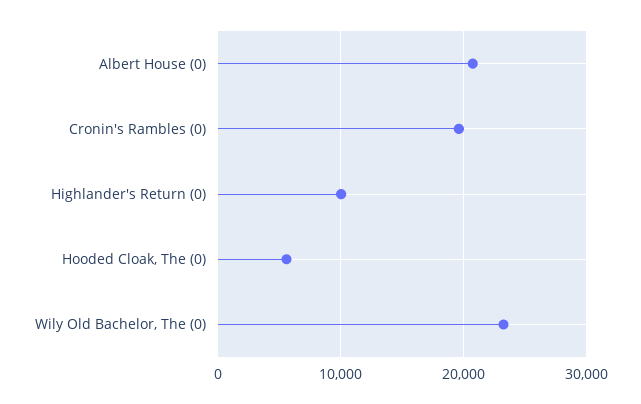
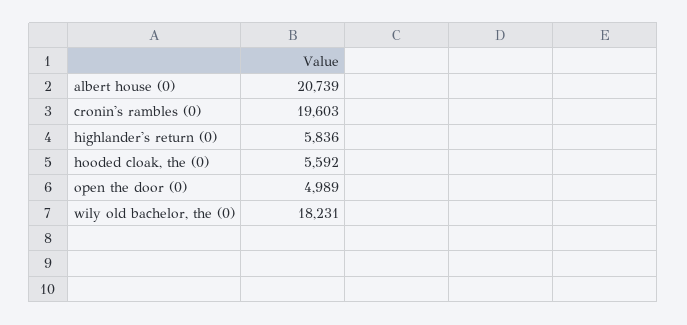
  {
    "Albert House (0)": 20739,
    "Cronin's Rambles (0)": 19603,
-   "Highlander's Return (0)": 10000,
+   "Highlander's Return (0)": 5836,
    "Hooded Cloak, The (0)": 5592,
-   "Wily Old Bachelor, The (0)": 23000
+   "Wily Old Bachelor, The (0)": 18231,
+   "open the door (0)": 4989
  }

